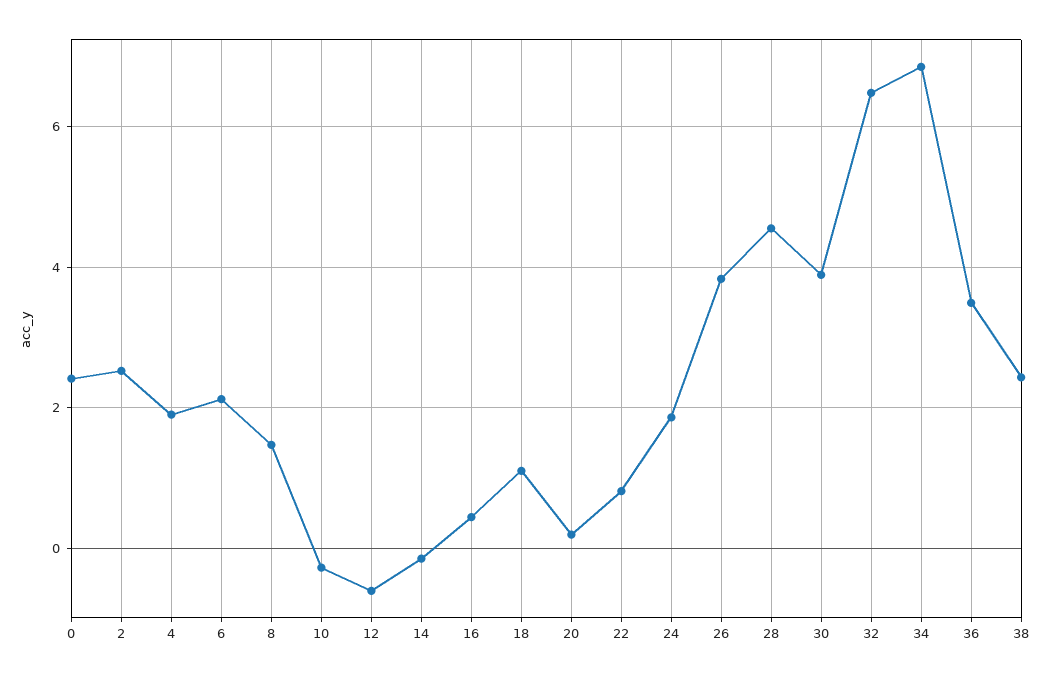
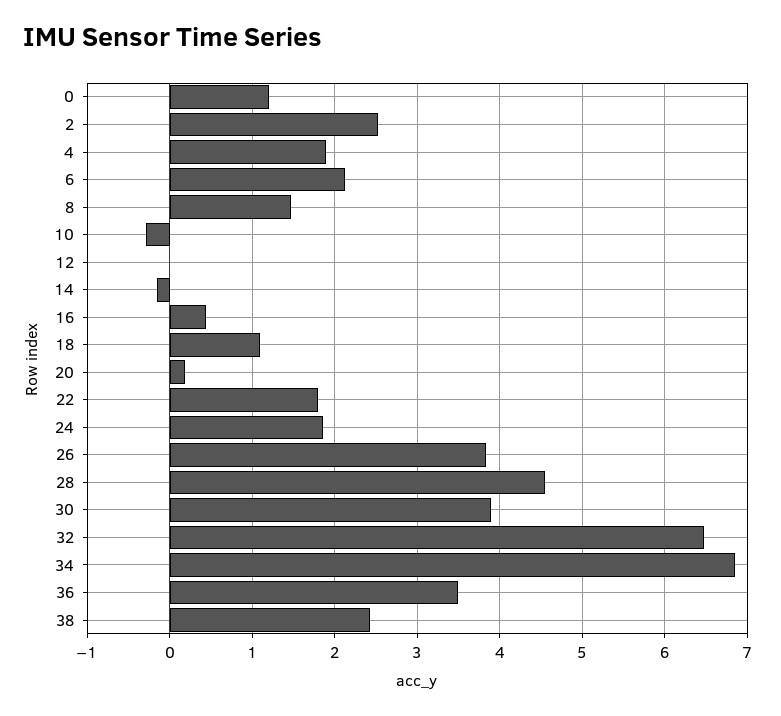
  {
-   "0": 2.4,
+   "0": 1.2,
    "2": 2.5,
    "4": 1.9,
    "6": 2.1,
    "8": 1.5,
    "10": -0.3,
-   "12": -0.6,
+   "12": 0,
    "14": -0.2,
    "16": 0.4,
    "18": 1.1,
    "20": 0.2,
-   "22": 0.8,
+   "22": 1.8,
    "24": 1.9,
    "26": 3.8,
    "28": 4.6,
    "30": 3.9,
    "32": 6.5,
    "34": 6.9,
    "36": 3.5,
    "38": 2.4
  }

